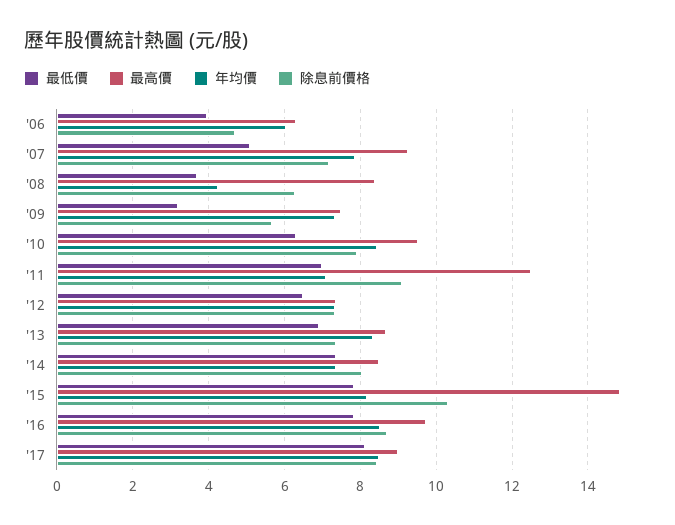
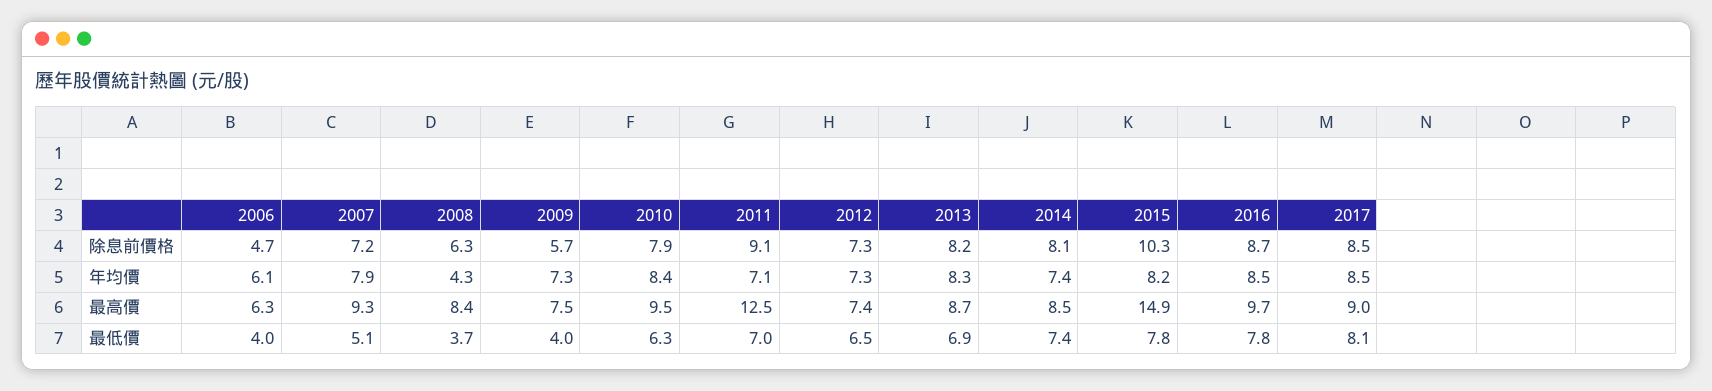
  {
    "最低價": {
      "'06": 4,
      "'07": 5.1,
      "'08": 3.7,
-     "'09": 3.2,
+     "'09": 4,
      "'10": 6.3,
      "'11": 7,
      "'12": 6.5,
      "'13": 6.9,
      "'14": 7.4,
      "'15": 7.8,
      "'16": 7.8,
      "'17": 8.1
    },
    "最高價": {
      "'06": 6.3,
      "'07": 9.3,
      "'08": 8.4,
      "'09": 7.5,
      "'10": 9.5,
      "'11": 12.5,
      "'12": 7.4,
      "'13": 8.7,
      "'14": 8.5,
      "'15": 14.9,
      "'16": 9.7,
      "'17": 9
    },
    "年均價": {
      "'06": 6.1,
      "'07": 7.9,
      "'08": 4.3,
      "'09": 7.3,
      "'10": 8.4,
      "'11": 7.1,
      "'12": 7.3,
      "'13": 8.3,
      "'14": 7.4,
      "'15": 8.2,
      "'16": 8.5,
      "'17": 8.5
    },
    "除息前價格": {
      "'06": 4.7,
      "'07": 7.2,
      "'08": 6.3,
      "'09": 5.7,
      "'10": 7.9,
      "'11": 9.1,
      "'12": 7.3,
-     "'13": 7.4,
+     "'13": 8.2,
      "'14": 8.1,
      "'15": 10.3,
      "'16": 8.7,
      "'17": 8.5
    }
  }

